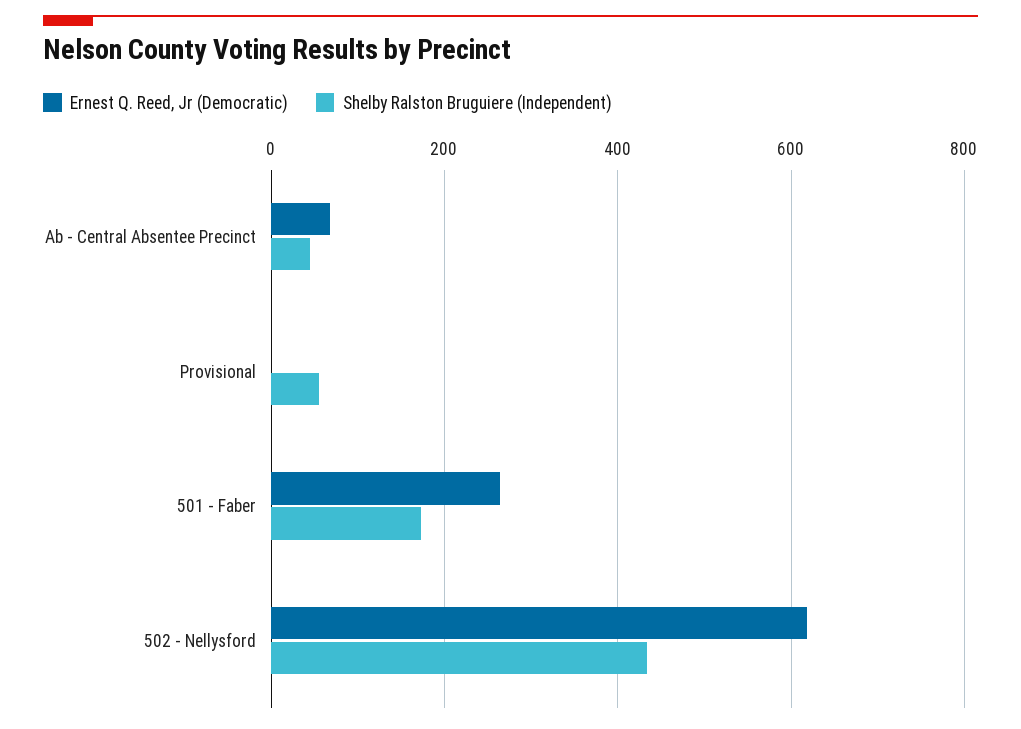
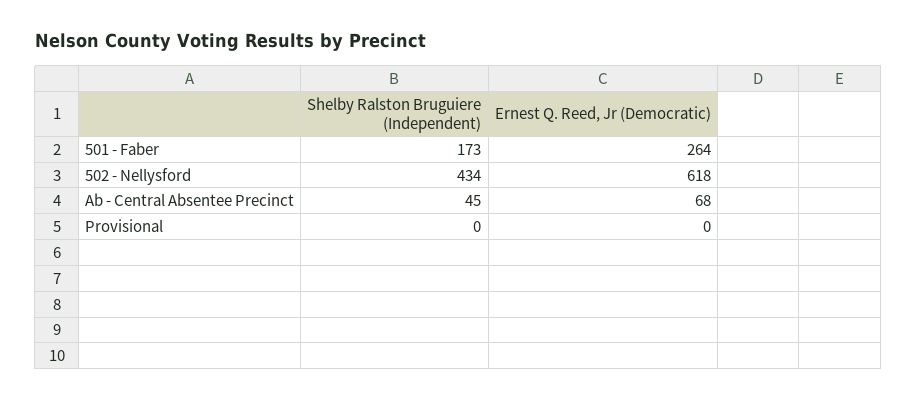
  {
    "Ernest Q. Reed, Jr (Democratic)": {
      "Ab - Central Absentee Precinct": 68,
      "Provisional": 0,
      "501 - Faber": 264,
      "502 - Nellysford": 618
    },
    "Shelby Ralston Bruguiere (Independent)": {
      "Ab - Central Absentee Precinct": 45,
-     "Provisional": 60,
+     "Provisional": 0,
      "501 - Faber": 173,
      "502 - Nellysford": 434
    }
  }

